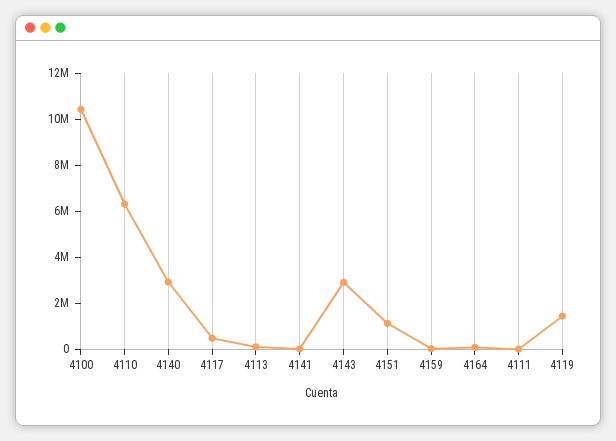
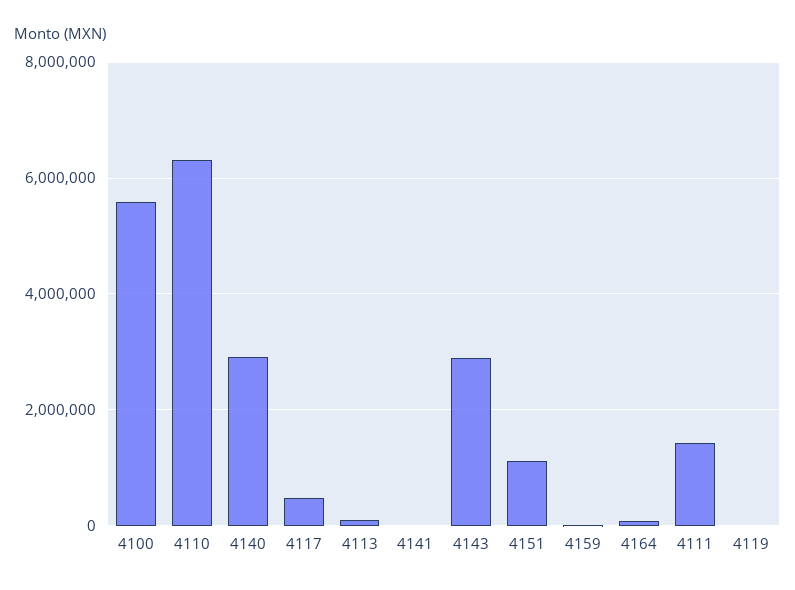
  {
-   "4100": 10500000,
+   "4100": 5600000,
    "4110": 6400000,
    "4140": 3000000,
    "4117": 400000,
    "4113": 0,
    "4141": 0,
    "4143": 3000000,
    "4151": 1200000,
    "4159": 0,
    "4164": 0,
-   "4111": 0,
+   "4111": 1400000,
-   "4119": 1500000
+   "4119": 0
  }

